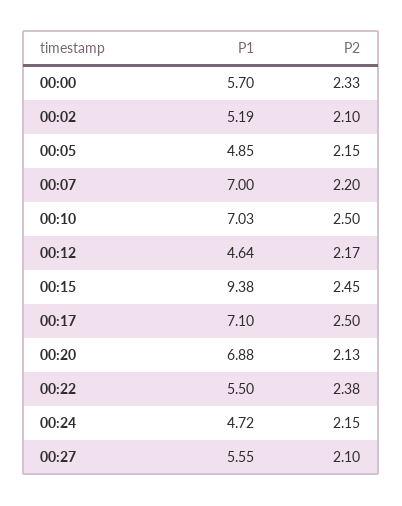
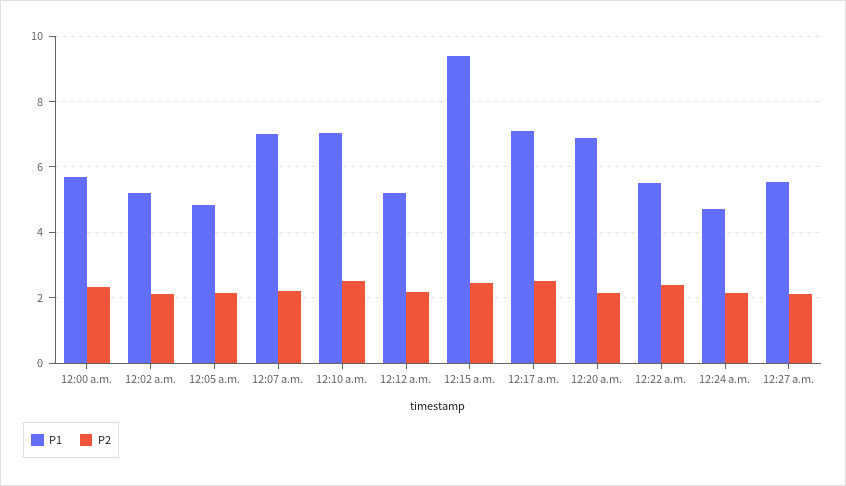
  {
    "P1": {
      "00:00": 5.7,
      "00:02": 5.19,
      "00:05": 4.85,
      "00:07": 7,
      "00:10": 7.03,
-     "00:12": 4.64,
+     "00:12": 5.2,
      "00:15": 9.38,
      "00:17": 7.1,
      "00:20": 6.88,
      "00:22": 5.5,
      "00:24": 4.72,
      "00:27": 5.55
    },
    "P2": {
      "00:00": 2.33,
      "00:02": 2.1,
      "00:05": 2.15,
      "00:07": 2.2,
      "00:10": 2.5,
      "00:12": 2.17,
      "00:15": 2.45,
      "00:17": 2.5,
      "00:20": 2.13,
      "00:22": 2.38,
      "00:24": 2.15,
      "00:27": 2.1
    }
  }

